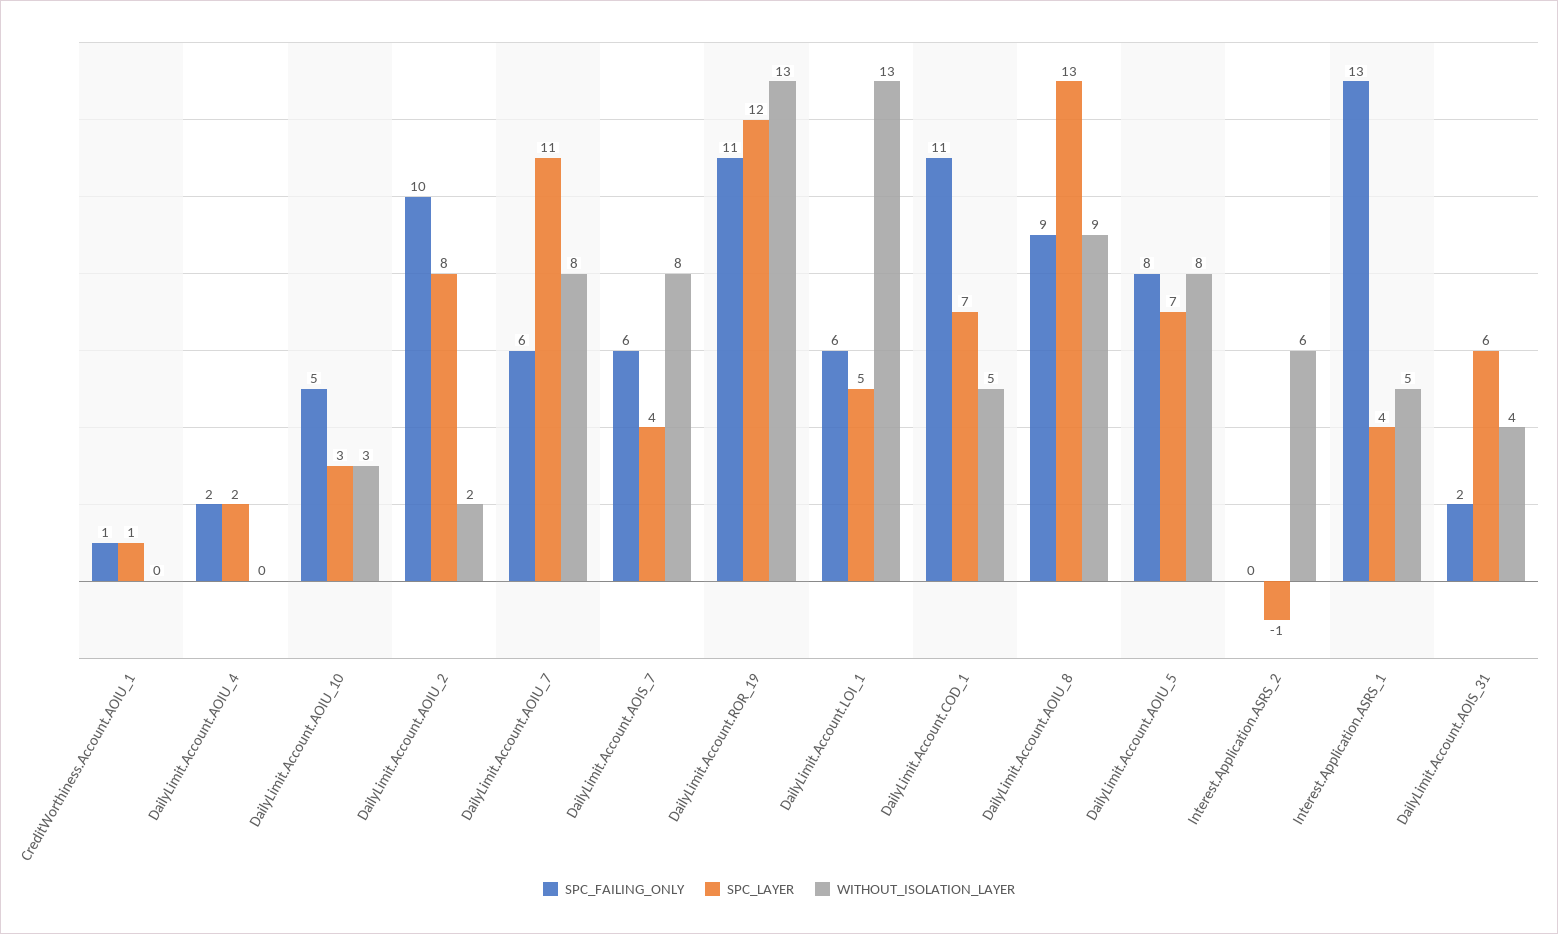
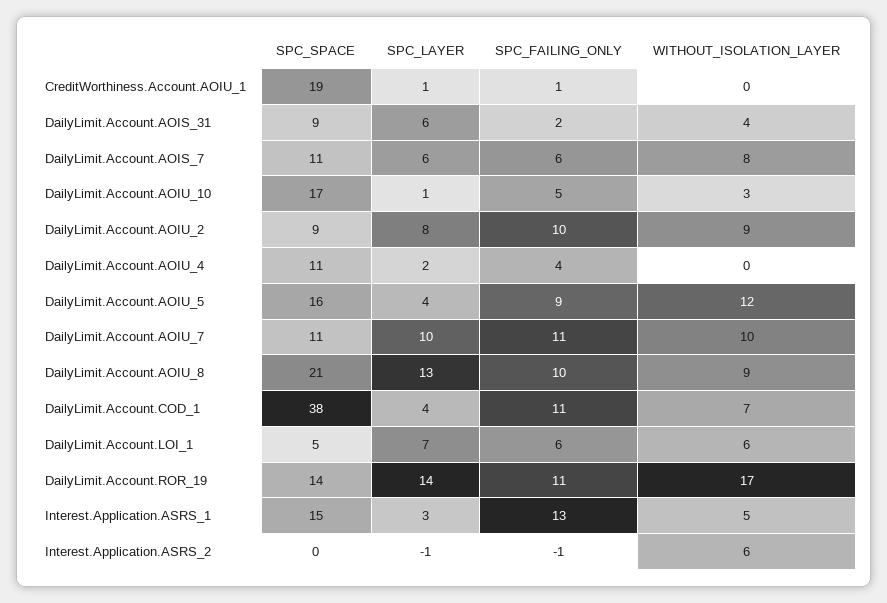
  {
    "SPC_FAILING_ONLY": {
      "CreditWorthiness.Account.AOIU_1": 1,
-     "DailyLimit.Account.AOIU_4": 2,
+     "DailyLimit.Account.AOIU_4": 4,
      "DailyLimit.Account.AOIU_10": 5,
      "DailyLimit.Account.AOIU_2": 10,
-     "DailyLimit.Account.AOIU_7": 6,
+     "DailyLimit.Account.AOIU_7": 11,
      "DailyLimit.Account.AOIS_7": 6,
      "DailyLimit.Account.ROR_19": 11,
      "DailyLimit.Account.LOI_1": 6,
      "DailyLimit.Account.COD_1": 11,
-     "DailyLimit.Account.AOIU_8": 9,
+     "DailyLimit.Account.AOIU_8": 10,
-     "DailyLimit.Account.AOIU_5": 8,
+     "DailyLimit.Account.AOIU_5": 9,
-     "Interest.Application.ASRS_2": 0,
+     "Interest.Application.ASRS_2": -1,
      "Interest.Application.ASRS_1": 13,
      "DailyLimit.Account.AOIS_31": 2
    },
    "SPC_LAYER": {
      "CreditWorthiness.Account.AOIU_1": 1,
      "DailyLimit.Account.AOIU_4": 2,
-     "DailyLimit.Account.AOIU_10": 3,
+     "DailyLimit.Account.AOIU_10": 1,
      "DailyLimit.Account.AOIU_2": 8,
-     "DailyLimit.Account.AOIU_7": 11,
+     "DailyLimit.Account.AOIU_7": 10,
-     "DailyLimit.Account.AOIS_7": 4,
+     "DailyLimit.Account.AOIS_7": 6,
-     "DailyLimit.Account.ROR_19": 12,
+     "DailyLimit.Account.ROR_19": 14,
-     "DailyLimit.Account.LOI_1": 5,
+     "DailyLimit.Account.LOI_1": 7,
-     "DailyLimit.Account.COD_1": 7,
+     "DailyLimit.Account.COD_1": 4,
      "DailyLimit.Account.AOIU_8": 13,
-     "DailyLimit.Account.AOIU_5": 7,
+     "DailyLimit.Account.AOIU_5": 4,
      "Interest.Application.ASRS_2": -1,
-     "Interest.Application.ASRS_1": 4,
+     "Interest.Application.ASRS_1": 3,
      "DailyLimit.Account.AOIS_31": 6
    },
    "WITHOUT_ISOLATION_LAYER": {
      "CreditWorthiness.Account.AOIU_1": 0,
      "DailyLimit.Account.AOIU_4": 0,
      "DailyLimit.Account.AOIU_10": 3,
-     "DailyLimit.Account.AOIU_2": 2,
+     "DailyLimit.Account.AOIU_2": 9,
-     "DailyLimit.Account.AOIU_7": 8,
+     "DailyLimit.Account.AOIU_7": 10,
      "DailyLimit.Account.AOIS_7": 8,
-     "DailyLimit.Account.ROR_19": 13,
+     "DailyLimit.Account.ROR_19": 17,
-     "DailyLimit.Account.LOI_1": 13,
+     "DailyLimit.Account.LOI_1": 6,
-     "DailyLimit.Account.COD_1": 5,
+     "DailyLimit.Account.COD_1": 7,
      "DailyLimit.Account.AOIU_8": 9,
-     "DailyLimit.Account.AOIU_5": 8,
+     "DailyLimit.Account.AOIU_5": 12,
      "Interest.Application.ASRS_2": 6,
      "Interest.Application.ASRS_1": 5,
      "DailyLimit.Account.AOIS_31": 4
-   }
+   },
+   "SPC_SPACE": {
+     "CreditWorthiness.Account.AOIU_1": 19,
+     "DailyLimit.Account.AOIS_31": 9,
+     "DailyLimit.Account.AOIS_7": 11,
+     "DailyLimit.Account.AOIU_10": 17,
+     "DailyLimit.Account.AOIU_2": 9,
+     "DailyLimit.Account.AOIU_4": 11,
+     "DailyLimit.Account.AOIU_5": 16,
+     "DailyLimit.Account.AOIU_7": 11,
+     "DailyLimit.Account.AOIU_8": 21,
+     "DailyLimit.Account.COD_1": 38,
+     "DailyLimit.Account.LOI_1": 5,
+     "DailyLimit.Account.ROR_19": 14,
+     "Interest.Application.ASRS_1": 15,
+     "Interest.Application.ASRS_2": 0
+   }
  }

